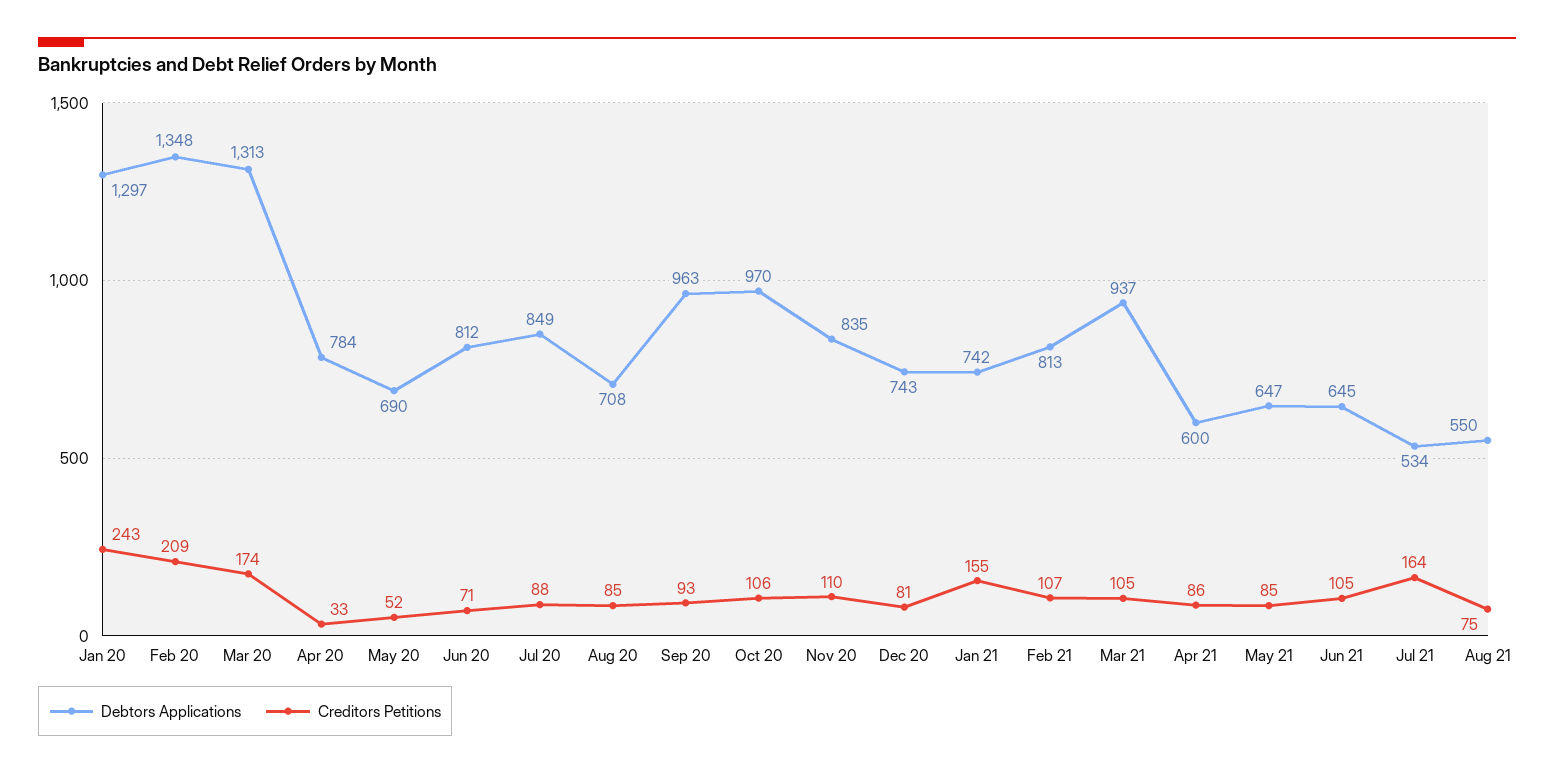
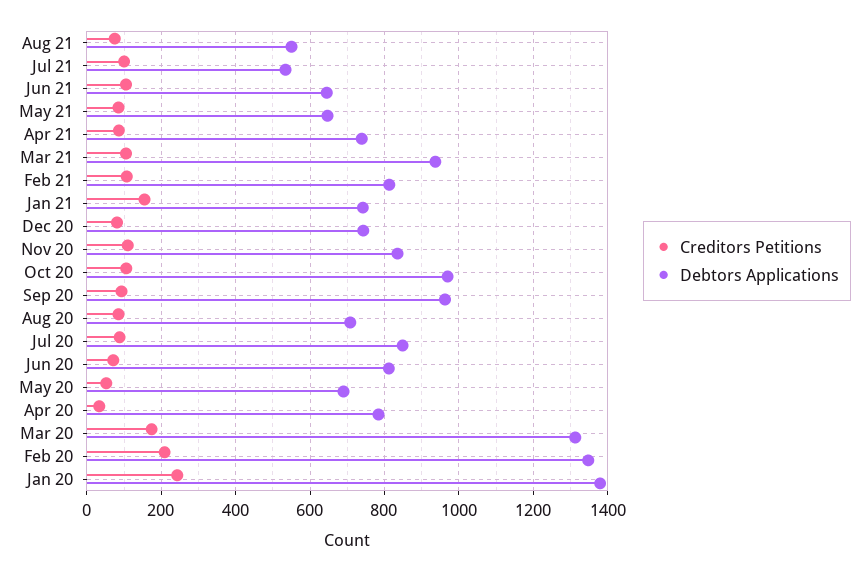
  {
    "Debtors Applications": {
-     "Jan 20": 1297,
+     "Jan 20": 1380,
      "Feb 20": 1348,
      "Mar 20": 1313,
      "Apr 20": 784,
      "May 20": 690,
      "Jun 20": 812,
      "Jul 20": 849,
      "Aug 20": 708,
      "Sep 20": 963,
      "Oct 20": 970,
      "Nov 20": 835,
      "Dec 20": 743,
      "Jan 21": 742,
      "Feb 21": 813,
      "Mar 21": 937,
-     "Apr 21": 600,
+     "Apr 21": 740,
      "May 21": 647,
      "Jun 21": 645,
      "Jul 21": 534,
      "Aug 21": 550
    },
    "Creditors Petitions": {
      "Jan 20": 243,
      "Feb 20": 209,
      "Mar 20": 174,
      "Apr 20": 33,
      "May 20": 52,
      "Jun 20": 71,
      "Jul 20": 88,
      "Aug 20": 85,
      "Sep 20": 93,
      "Oct 20": 106,
      "Nov 20": 110,
      "Dec 20": 81,
      "Jan 21": 155,
      "Feb 21": 107,
      "Mar 21": 105,
      "Apr 21": 86,
      "May 21": 85,
      "Jun 21": 105,
-     "Jul 21": 164,
+     "Jul 21": 100,
      "Aug 21": 75
    }
  }

